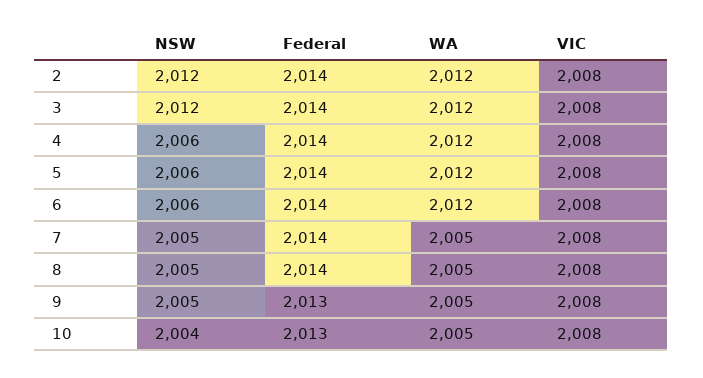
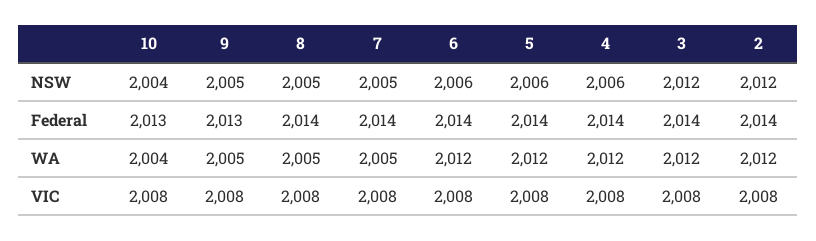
  {
    "NSW": {
      "2": 2012,
      "3": 2012,
      "4": 2006,
      "5": 2006,
      "6": 2006,
      "7": 2005,
      "8": 2005,
      "9": 2005,
      "10": 2004
    },
    "Federal": {
      "2": 2014,
      "3": 2014,
      "4": 2014,
      "5": 2014,
      "6": 2014,
      "7": 2014,
      "8": 2014,
      "9": 2013,
      "10": 2013
    },
    "WA": {
      "2": 2012,
      "3": 2012,
      "4": 2012,
      "5": 2012,
      "6": 2012,
      "7": 2005,
      "8": 2005,
      "9": 2005,
-     "10": 2005
+     "10": 2004
    },
    "VIC": {
      "2": 2008,
      "3": 2008,
      "4": 2008,
      "5": 2008,
      "6": 2008,
      "7": 2008,
      "8": 2008,
      "9": 2008,
      "10": 2008
    }
  }

